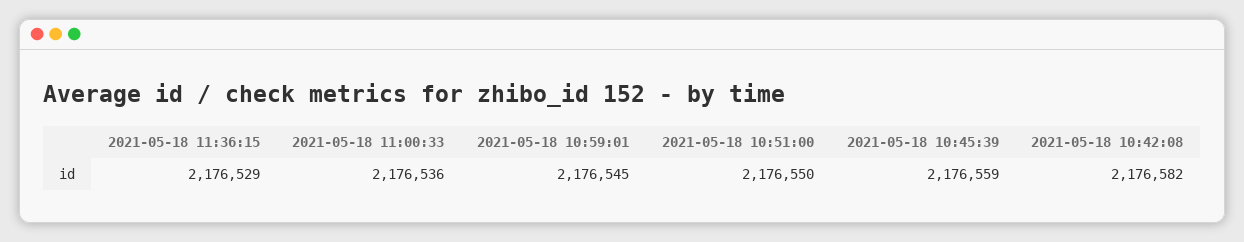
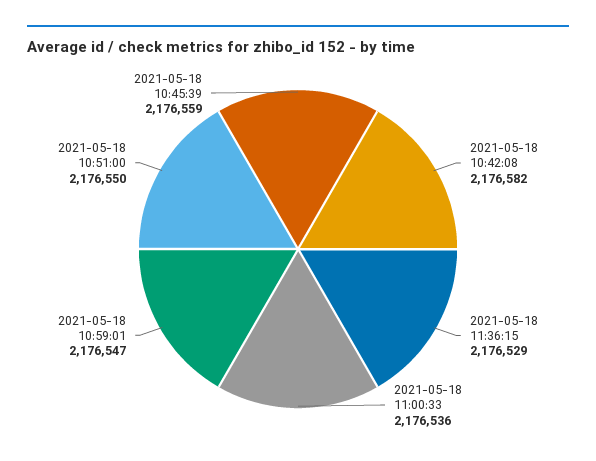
  {
    "2021-05-18 11:36:15": 2176529,
    "2021-05-18 11:00:33": 2176536,
-   "2021-05-18 10:59:01": 2176545,
+   "2021-05-18 10:59:01": 2176547,
    "2021-05-18 10:51:00": 2176550,
    "2021-05-18 10:45:39": 2176559,
    "2021-05-18 10:42:08": 2176582
  }

